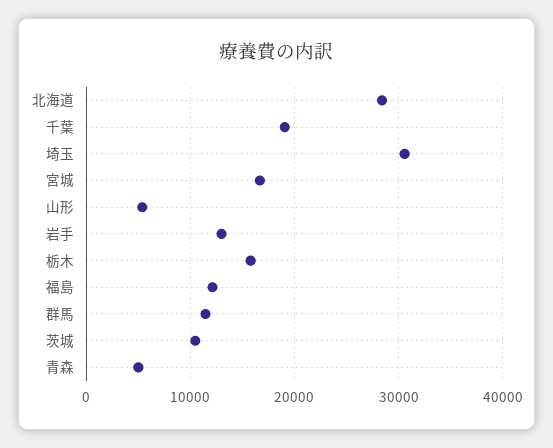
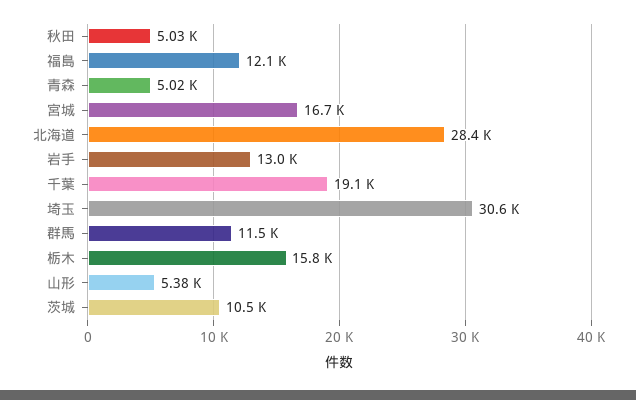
  {
    "北海道": 28400,
    "千葉": 19100,
    "埼玉": 30600,
    "宮城": 16700,
    "山形": 5380,
    "岩手": 13000,
    "栃木": 15800,
    "福島": 12100,
    "群馬": 11500,
    "茨城": 10500,
-   "青森": 5020
+   "青森": 5020,
+   "秋田": 5030
  }

